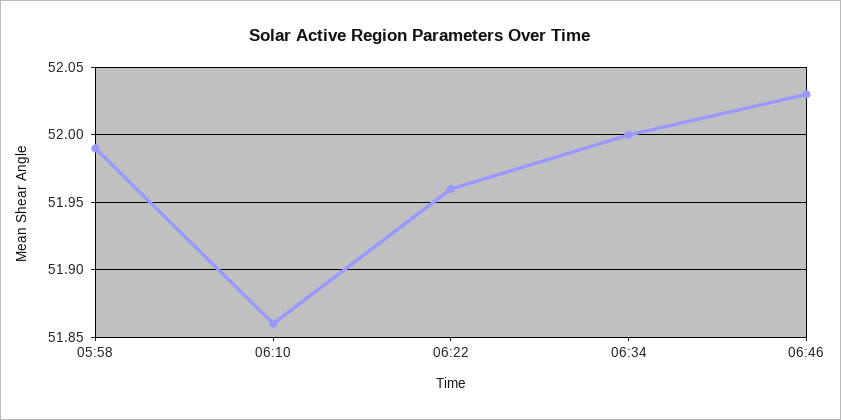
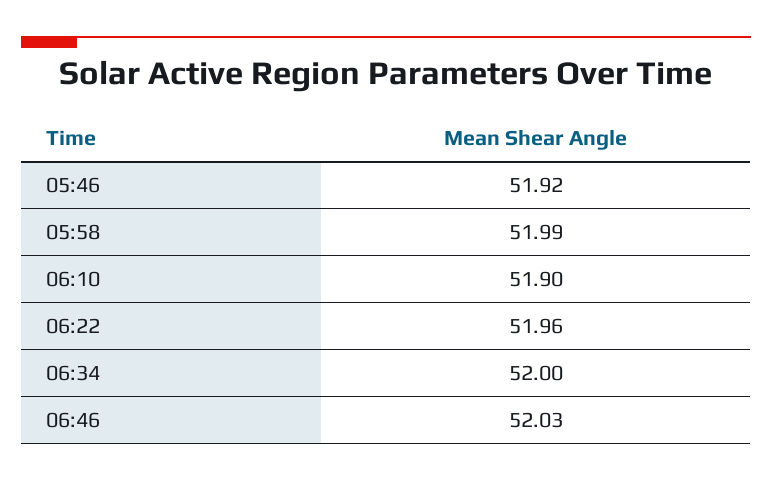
  {
    "05:58": 51.99,
-   "06:10": 51.86,
+   "06:10": 51.9,
    "06:22": 51.96,
    "06:34": 52,
-   "06:46": 52.03
+   "06:46": 52.03,
+   "05:46": 51.92
  }

